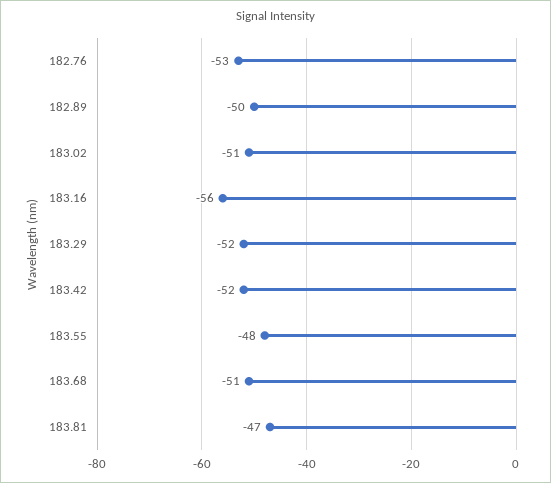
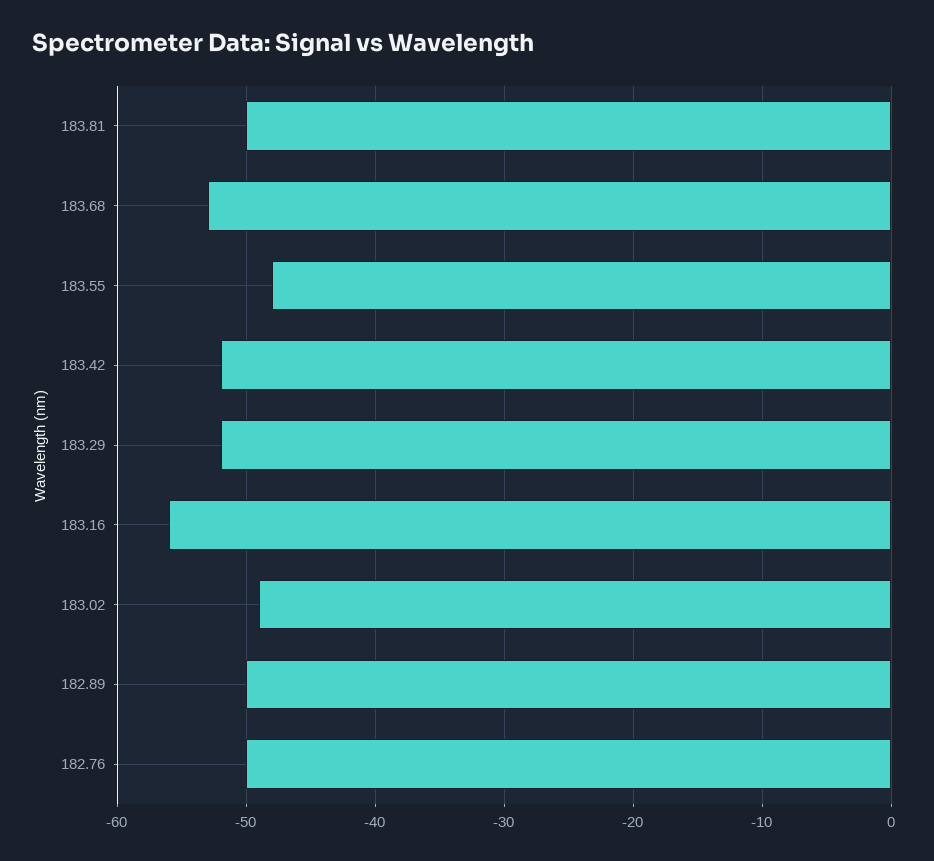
  {
-   "182.76": -53,
+   "182.76": -50,
    "182.89": -50,
-   "183.02": -51,
+   "183.02": -49,
    "183.16": -56,
    "183.29": -52,
    "183.42": -52,
    "183.55": -48,
-   "183.68": -51,
+   "183.68": -53,
-   "183.81": -47
+   "183.81": -50
  }

